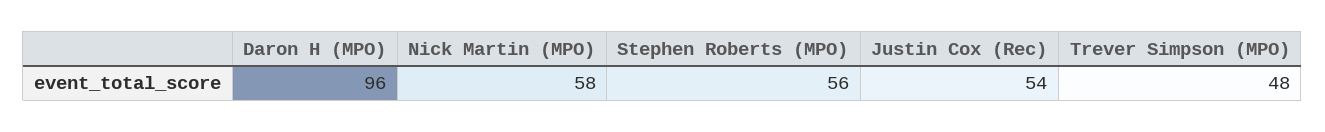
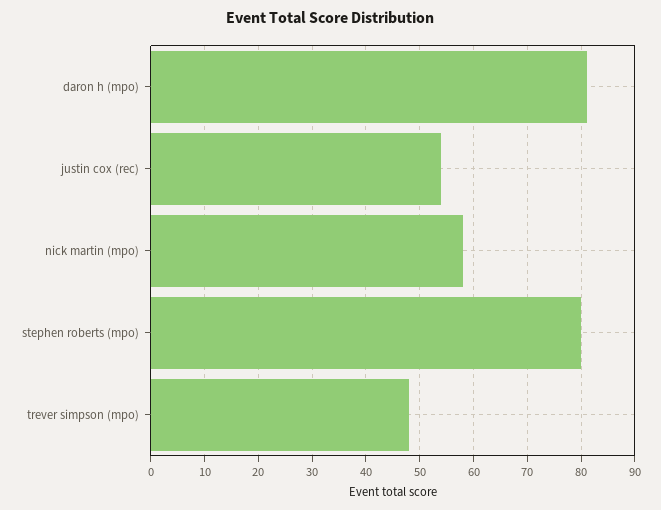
  {
-   "Daron H (MPO)": 96,
+   "Daron H (MPO)": 80,
    "Nick Martin (MPO)": 58,
-   "Stephen Roberts (MPO)": 56,
+   "Stephen Roberts (MPO)": 80,
    "Justin Cox (Rec)": 54,
    "Trever Simpson (MPO)": 48
  }

